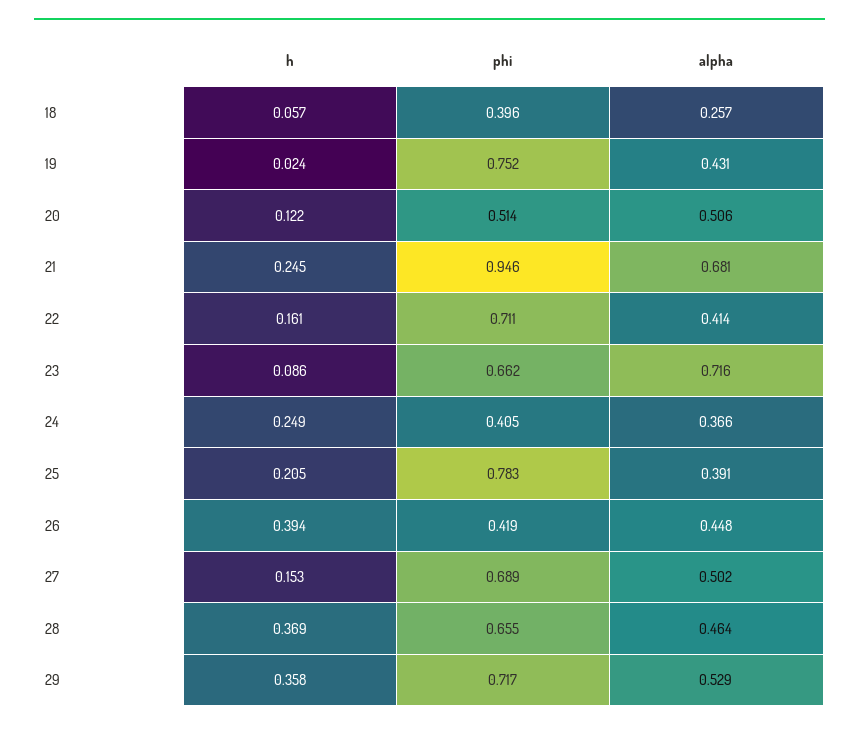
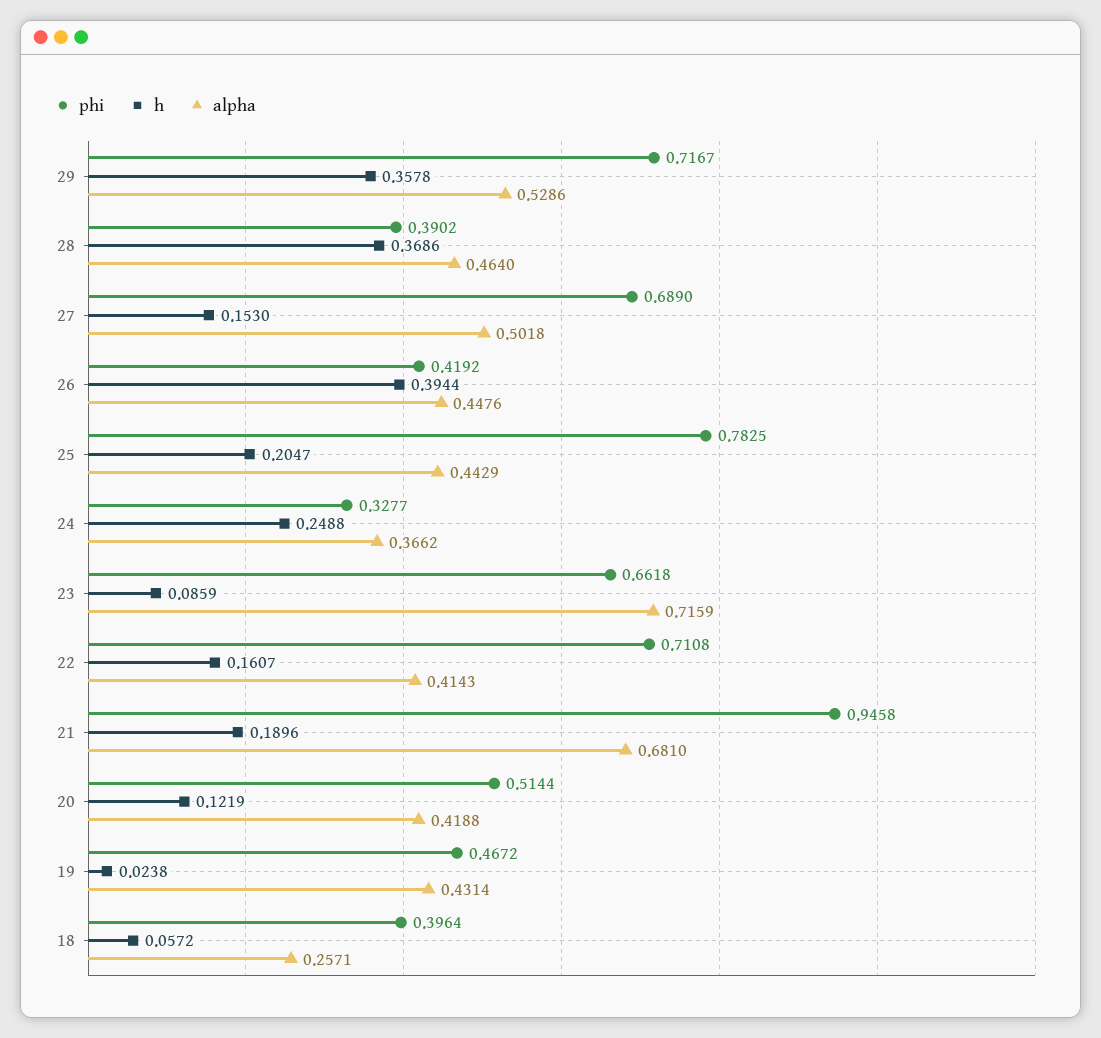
  {
    "h": {
      "18": 0.0572,
      "19": 0.0238,
      "20": 0.1219,
-     "21": 0.245,
+     "21": 0.1896,
      "22": 0.1607,
      "23": 0.0859,
      "24": 0.2488,
      "25": 0.2047,
      "26": 0.3944,
      "27": 0.153,
      "28": 0.3686,
      "29": 0.3578
    },
    "phi": {
      "18": 0.3964,
-     "19": 0.752,
+     "19": 0.4672,
      "20": 0.5144,
      "21": 0.9458,
      "22": 0.7108,
      "23": 0.6618,
-     "24": 0.405,
+     "24": 0.3277,
      "25": 0.7825,
      "26": 0.4192,
      "27": 0.689,
-     "28": 0.655,
+     "28": 0.3902,
      "29": 0.7167
    },
    "alpha": {
      "18": 0.2571,
      "19": 0.4314,
-     "20": 0.506,
+     "20": 0.4188,
      "21": 0.681,
      "22": 0.4143,
      "23": 0.7159,
      "24": 0.3662,
-     "25": 0.391,
+     "25": 0.4429,
      "26": 0.4476,
      "27": 0.5018,
      "28": 0.464,
      "29": 0.5286
    }
  }

